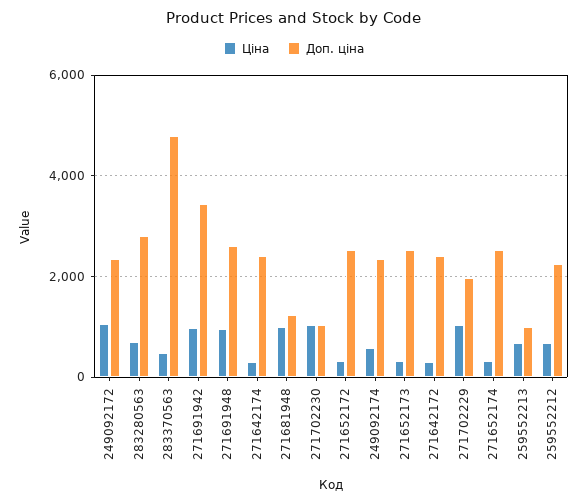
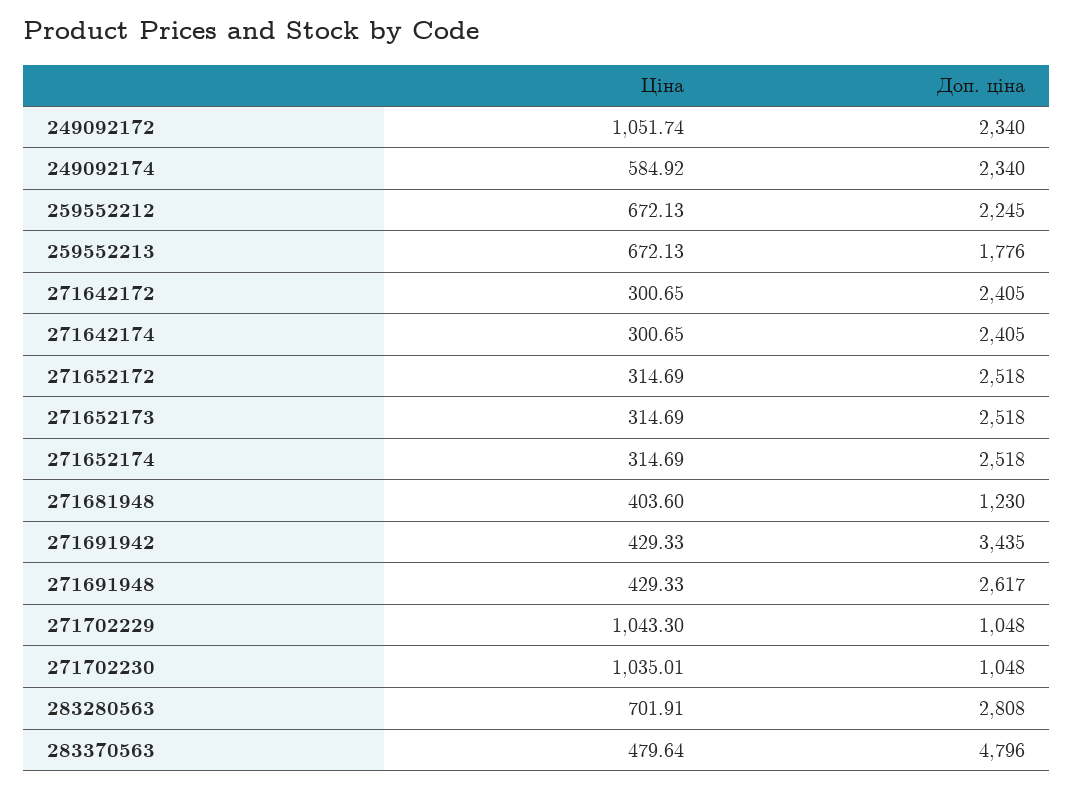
  {
    "Ціна": {
      "249092172": 1051.74,
      "283280563": 701.91,
      "283370563": 479.64,
-     "271691942": 1000,
+     "271691942": 429.33,
-     "271691948": 1000,
+     "271691948": 429.33,
      "271642174": 300.65,
-     "271681948": 1000,
+     "271681948": 403.6,
      "271702230": 1035.01,
      "271652172": 314.69,
      "249092174": 584.92,
      "271652173": 314.69,
      "271642172": 300.65,
      "271702229": 1043.3,
      "271652174": 314.69,
      "259552213": 672.13,
      "259552212": 672.13
    },
    "Доп. ціна": {
      "249092172": 2340,
      "283280563": 2808,
      "283370563": 4796,
      "271691942": 3435,
      "271691948": 2617,
      "271642174": 2405,
      "271681948": 1230,
      "271702230": 1048,
      "271652172": 2518,
      "249092174": 2340,
      "271652173": 2518,
      "271642172": 2405,
-     "271702229": 2000,
+     "271702229": 1048,
      "271652174": 2518,
-     "259552213": 1000,
+     "259552213": 1776,
      "259552212": 2245
    }
  }

